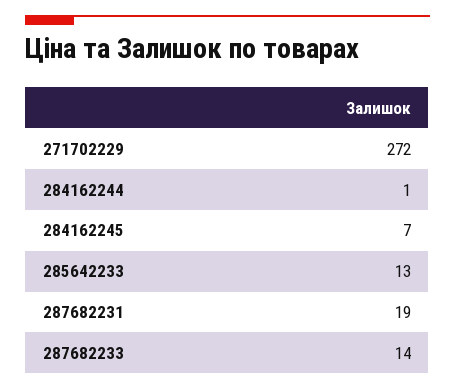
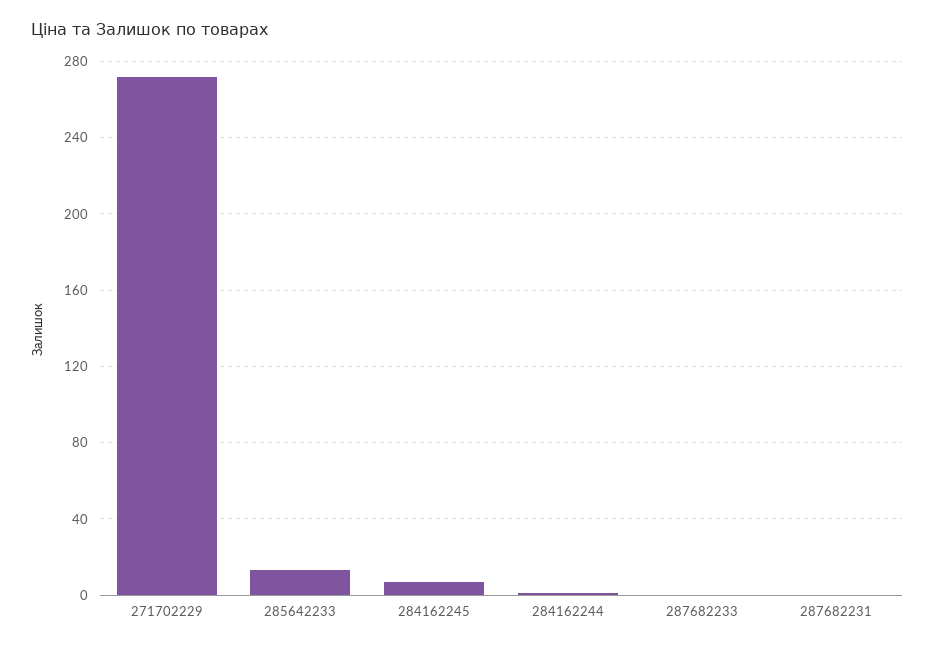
  {
    "271702229": 272,
    "284162244": 1,
    "284162245": 7,
    "285642233": 13,
-   "287682231": 19,
+   "287682231": 0,
-   "287682233": 14
+   "287682233": 0
  }

